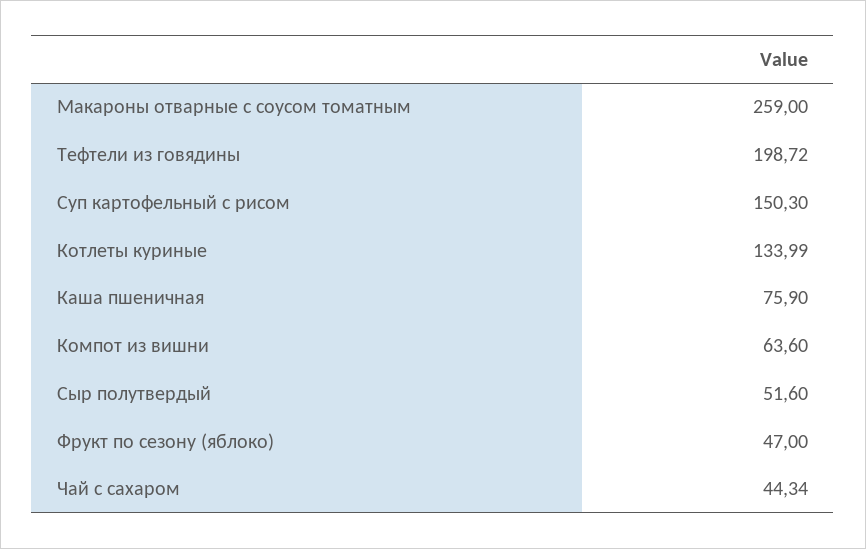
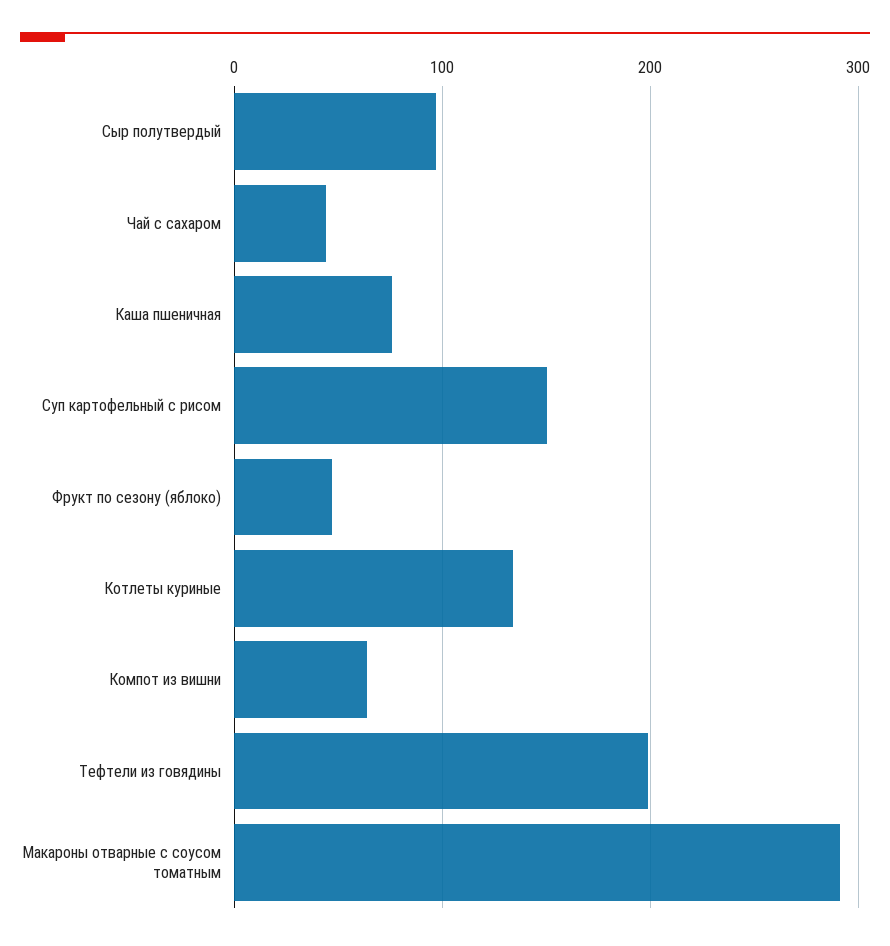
  {
-   "Макароны отварные с соусом томатным": 259,
+   "Макароны отварные с соусом томатным": 290,
    "Тефтели из говядины": 198.72,
    "Суп картофельный с рисом": 150.3,
    "Котлеты куриные": 133.99,
    "Каша пшеничная": 75.9,
    "Компот из вишни": 63.6,
-   "Сыр полутвердый": 51.6,
+   "Сыр полутвердый": 100,
    "Фрукт по сезону (яблоко)": 47,
    "Чай с сахаром": 44.34
  }

